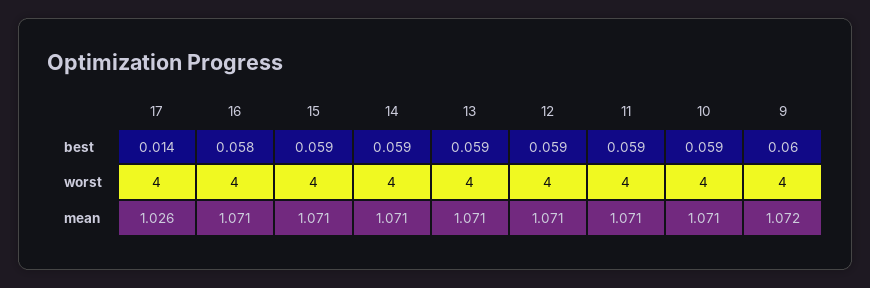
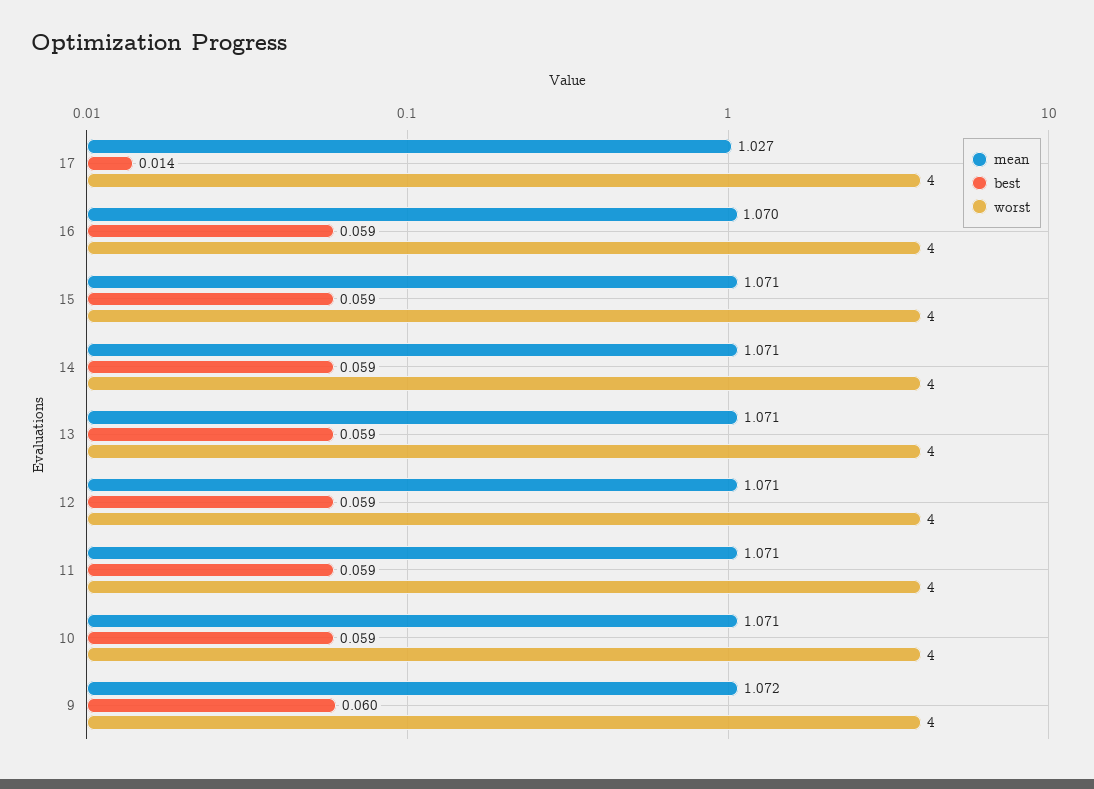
  {
    "best": {
      "17": 0.014,
-     "16": 0.058,
+     "16": 0.059,
      "15": 0.059,
      "14": 0.059,
      "13": 0.059,
      "12": 0.059,
      "11": 0.059,
      "10": 0.059,
      "9": 0.06
    },
    "worst": {
      "17": 4,
      "16": 4,
      "15": 4,
      "14": 4,
      "13": 4,
      "12": 4,
      "11": 4,
      "10": 4,
      "9": 4
    },
    "mean": {
-     "17": 1.026,
+     "17": 1.027,
-     "16": 1.071,
+     "16": 1.07,
      "15": 1.071,
      "14": 1.071,
      "13": 1.071,
      "12": 1.071,
      "11": 1.071,
      "10": 1.071,
      "9": 1.072
    }
  }

